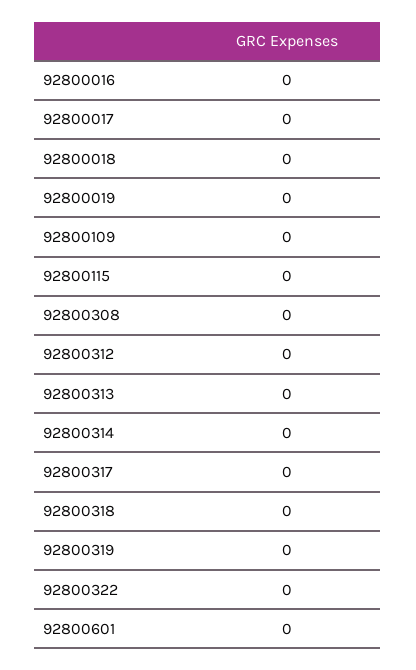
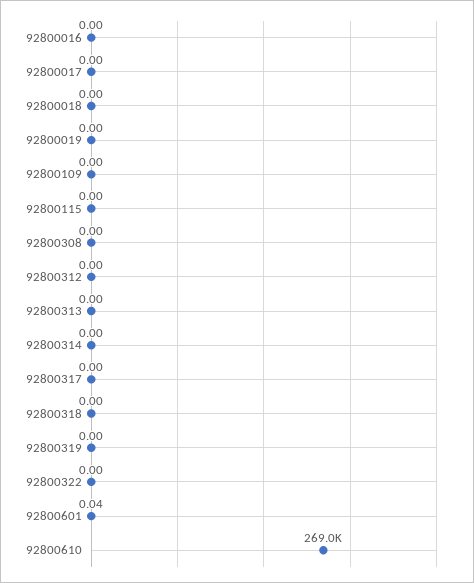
  {
    "92800016": 0,
    "92800017": 0,
    "92800018": 0,
    "92800019": 0,
    "92800109": 0,
    "92800115": 0,
    "92800308": 0,
    "92800312": 0,
    "92800313": 0,
    "92800314": 0,
    "92800317": 0,
    "92800318": 0,
    "92800319": 0,
    "92800322": 0,
-   "92800601": 0
+   "92800601": 0.04,
+   "92800610": 269000
  }

